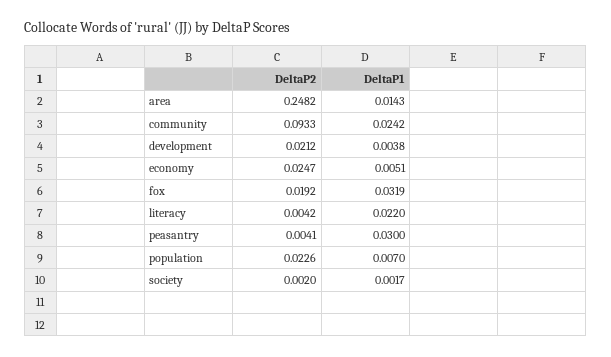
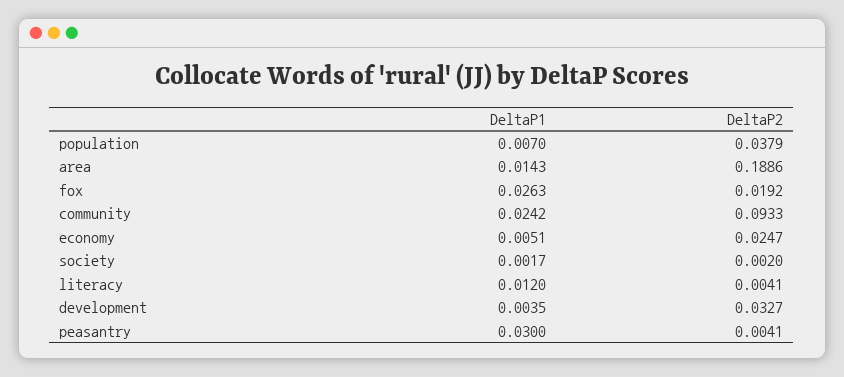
  {
    "DeltaP2": {
-     "area": 0.2482,
+     "area": 0.1886,
      "community": 0.0933,
-     "development": 0.0212,
+     "development": 0.0327,
      "economy": 0.0247,
      "fox": 0.0192,
-     "literacy": 0.0042,
+     "literacy": 0.0041,
      "peasantry": 0.0041,
-     "population": 0.0226,
+     "population": 0.0379,
      "society": 0.002
    },
    "DeltaP1": {
      "area": 0.0143,
      "community": 0.0242,
-     "development": 0.0038,
+     "development": 0.0035,
      "economy": 0.0051,
-     "fox": 0.0319,
+     "fox": 0.0263,
-     "literacy": 0.022,
+     "literacy": 0.012,
      "peasantry": 0.03,
      "population": 0.007,
      "society": 0.0017
    }
  }

